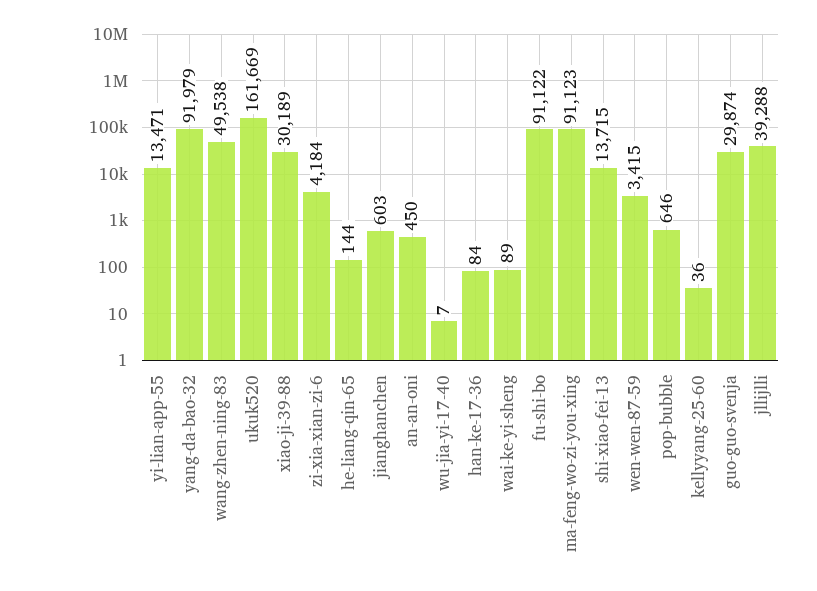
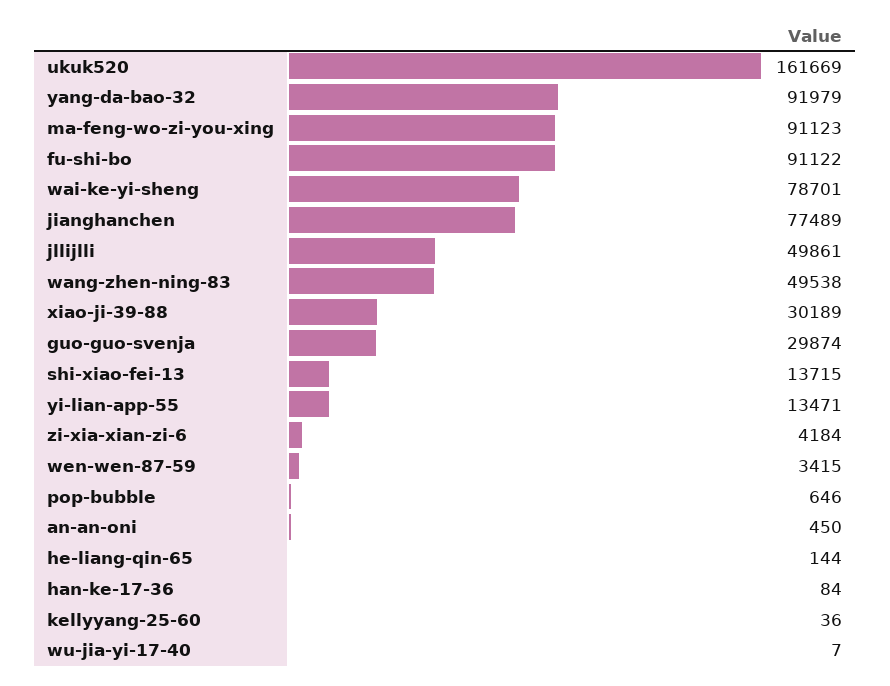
  {
    "yi-lian-app-55": 13471,
    "yang-da-bao-32": 91979,
    "wang-zhen-ning-83": 49538,
    "ukuk520": 161669,
    "xiao-ji-39-88": 30189,
    "zi-xia-xian-zi-6": 4184,
    "he-liang-qin-65": 144,
-   "jianghanchen": 603,
+   "jianghanchen": 77489,
    "an-an-oni": 450,
    "wu-jia-yi-17-40": 7,
    "han-ke-17-36": 84,
-   "wai-ke-yi-sheng": 89,
+   "wai-ke-yi-sheng": 78701,
    "fu-shi-bo": 91122,
    "ma-feng-wo-zi-you-xing": 91123,
    "shi-xiao-fei-13": 13715,
    "wen-wen-87-59": 3415,
    "pop-bubble": 646,
    "kellyyang-25-60": 36,
    "guo-guo-svenja": 29874,
-   "jllijlli": 39288
+   "jllijlli": 49861
  }

